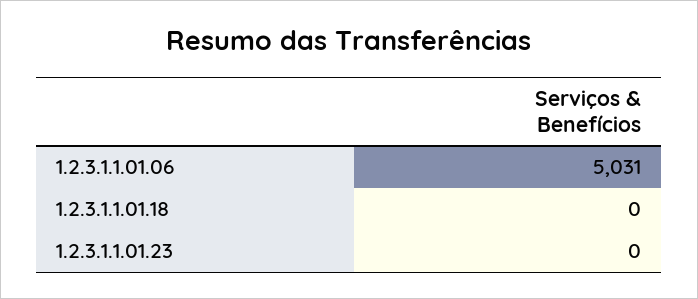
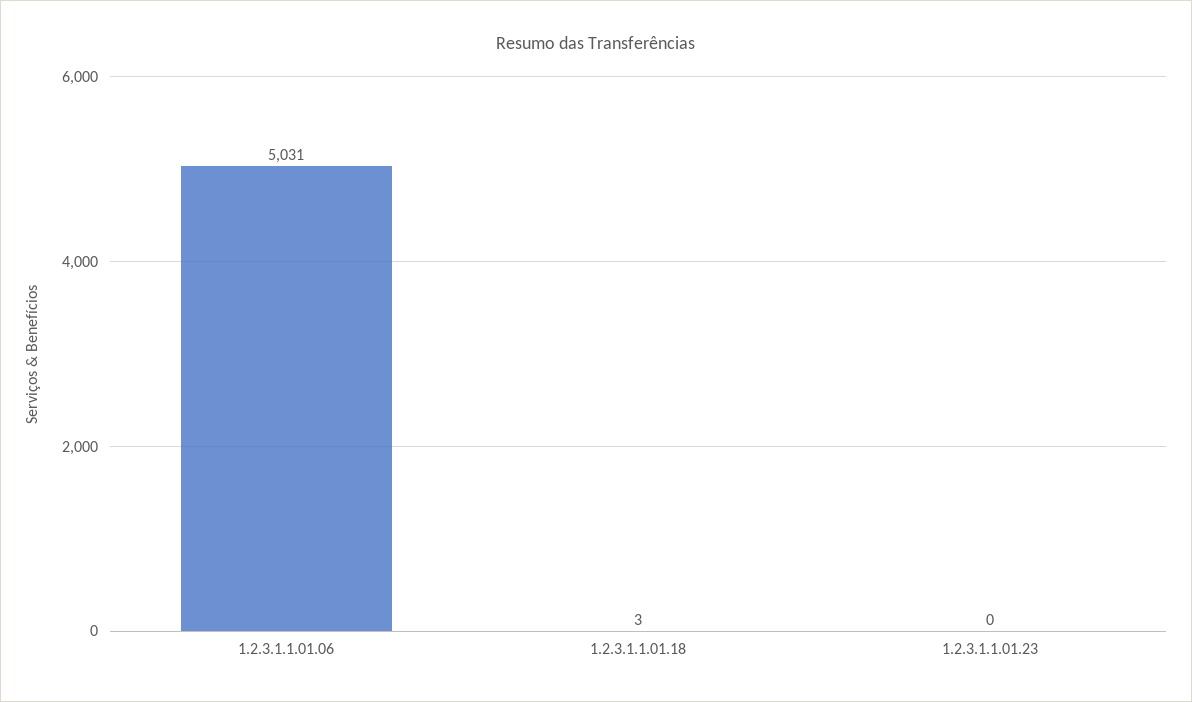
  {
    "1.2.3.1.1.01.06": 5031,
-   "1.2.3.1.1.01.18": 0,
+   "1.2.3.1.1.01.18": 3,
    "1.2.3.1.1.01.23": 0
  }

